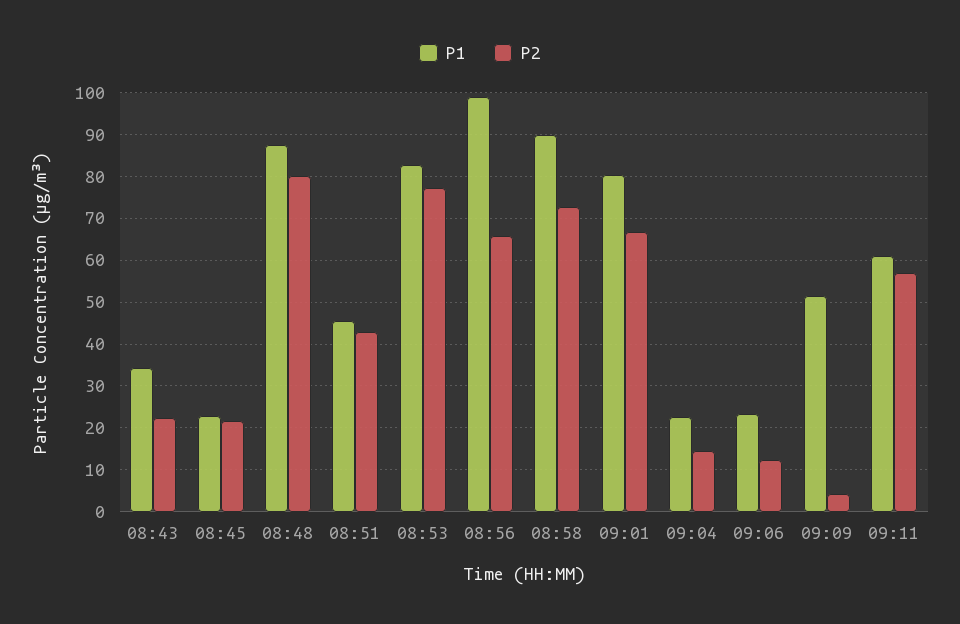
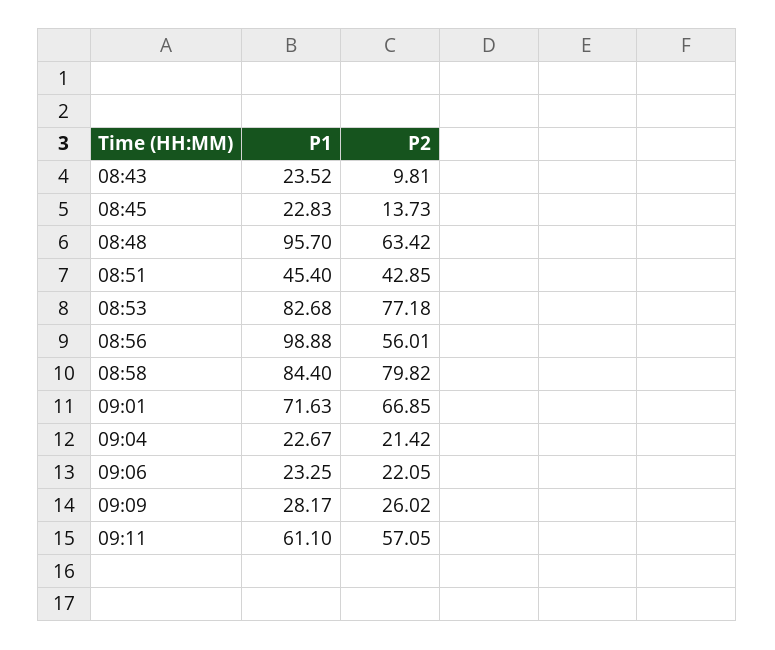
  {
    "P1": {
-     "08:43": 34,
+     "08:43": 23.52,
      "08:45": 22.83,
-     "08:48": 88,
+     "08:48": 95.7,
      "08:51": 45.4,
      "08:53": 82.68,
      "08:56": 98.88,
-     "08:58": 90,
+     "08:58": 84.4,
-     "09:01": 80,
+     "09:01": 71.63,
      "09:04": 22.67,
      "09:06": 23.25,
-     "09:09": 52,
+     "09:09": 28.17,
      "09:11": 61.1
    },
    "P2": {
-     "08:43": 22,
+     "08:43": 9.81,
-     "08:45": 22,
+     "08:45": 13.73,
-     "08:48": 80,
+     "08:48": 63.42,
      "08:51": 42.85,
      "08:53": 77.18,
-     "08:56": 66,
+     "08:56": 56.01,
-     "08:58": 72,
+     "08:58": 79.82,
      "09:01": 66.85,
-     "09:04": 14,
+     "09:04": 21.42,
-     "09:06": 12,
+     "09:06": 22.05,
-     "09:09": 4,
+     "09:09": 26.02,
      "09:11": 57.05
    }
  }

